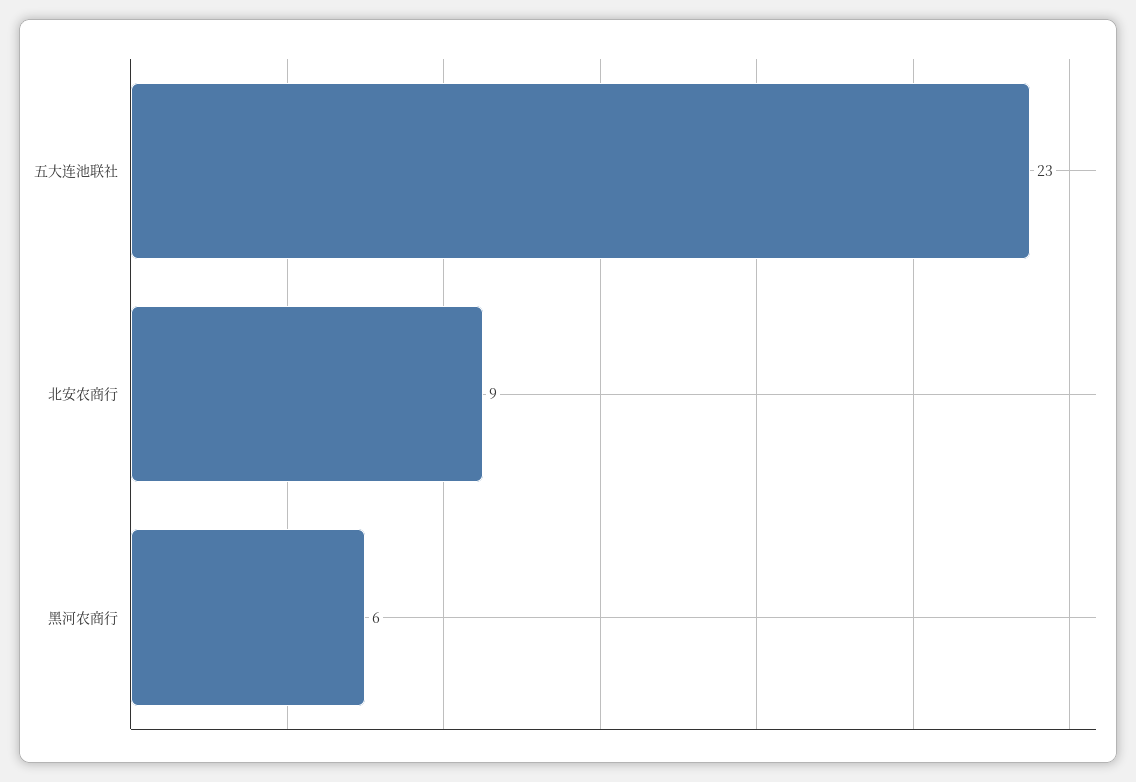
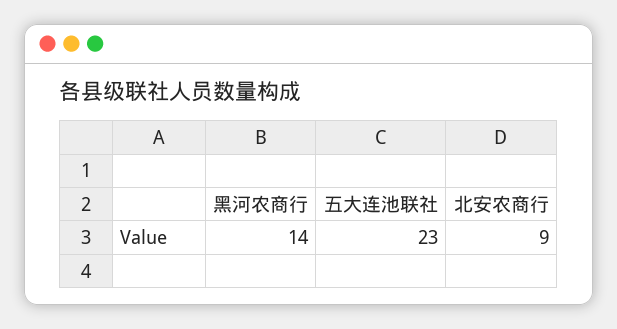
  {
    "五大连池联社": 23,
    "北安农商行": 9,
-   "黑河农商行": 6
+   "黑河农商行": 14
  }

